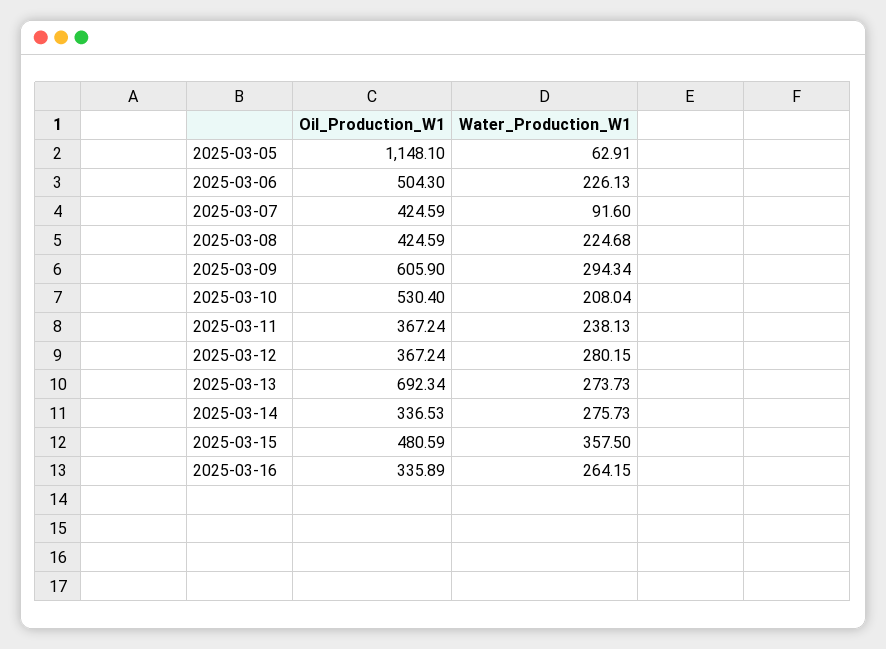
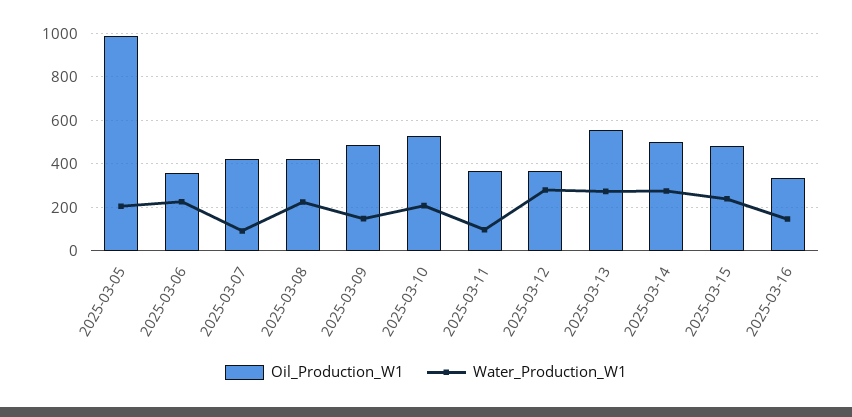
  {
    "Oil_Production_W1": {
-     "2025-03-05": 1148.1,
+     "2025-03-05": 1000,
-     "2025-03-06": 504.3,
+     "2025-03-06": 350,
      "2025-03-07": 424.59,
      "2025-03-08": 424.59,
-     "2025-03-09": 605.9,
+     "2025-03-09": 500,
      "2025-03-10": 530.4,
      "2025-03-11": 367.24,
      "2025-03-12": 367.24,
-     "2025-03-13": 692.34,
+     "2025-03-13": 550,
-     "2025-03-14": 336.53,
+     "2025-03-14": 500,
      "2025-03-15": 480.59,
      "2025-03-16": 335.89
    },
    "Water_Production_W1": {
-     "2025-03-05": 62.91,
+     "2025-03-05": 200,
      "2025-03-06": 226.13,
      "2025-03-07": 91.6,
      "2025-03-08": 224.68,
-     "2025-03-09": 294.34,
+     "2025-03-09": 150,
      "2025-03-10": 208.04,
-     "2025-03-11": 238.13,
+     "2025-03-11": 100,
      "2025-03-12": 280.15,
      "2025-03-13": 273.73,
      "2025-03-14": 275.73,
-     "2025-03-15": 357.5,
+     "2025-03-15": 250,
-     "2025-03-16": 264.15
+     "2025-03-16": 150
    }
  }

